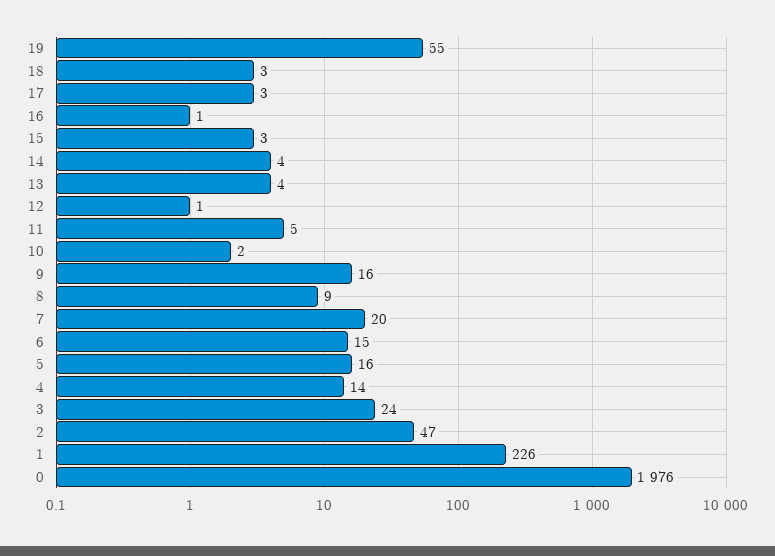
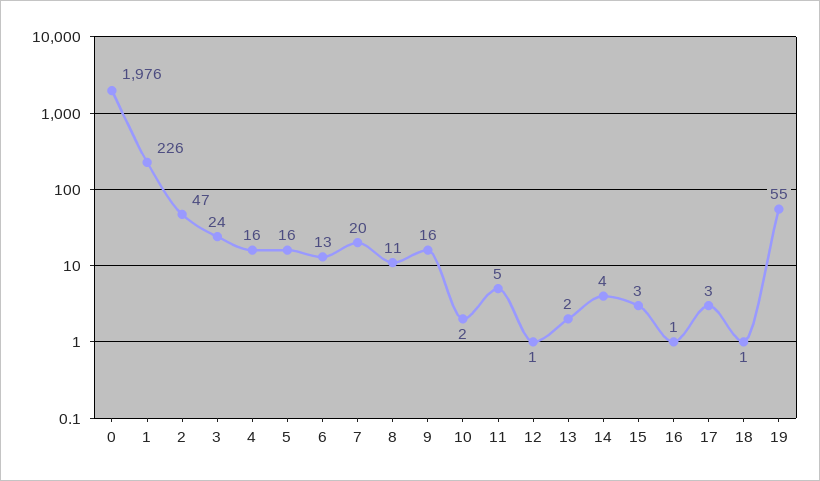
  {
    "19": 55,
-   "18": 3,
+   "18": 1,
    "17": 3,
    "16": 1,
    "15": 3,
    "14": 4,
-   "13": 4,
+   "13": 2,
    "12": 1,
    "11": 5,
    "10": 2,
    "9": 16,
-   "8": 9,
+   "8": 11,
    "7": 20,
-   "6": 15,
+   "6": 13,
    "5": 16,
-   "4": 14,
+   "4": 16,
    "3": 24,
    "2": 47,
    "1": 226,
    "0": 1976
  }

